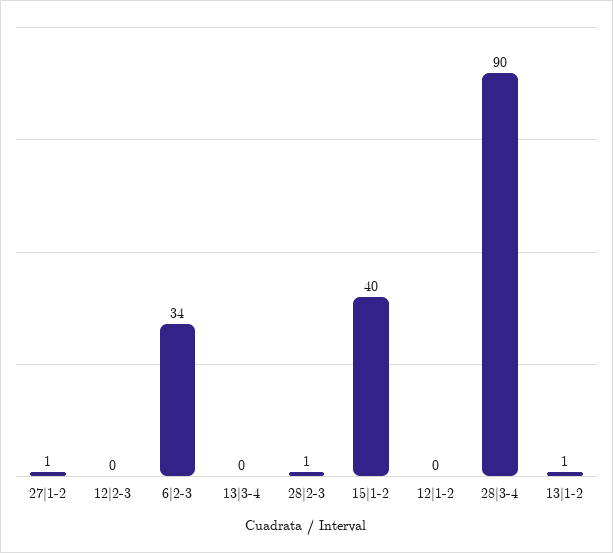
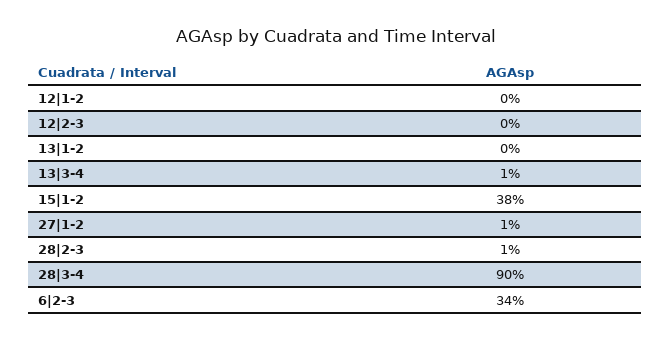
  {
    "27|1-2": 1,
    "12|2-3": 0,
    "6|2-3": 34,
-   "13|3-4": 0,
+   "13|3-4": 1,
    "28|2-3": 1,
-   "15|1-2": 40,
+   "15|1-2": 38,
    "12|1-2": 0,
    "28|3-4": 90,
-   "13|1-2": 1
+   "13|1-2": 0
  }

